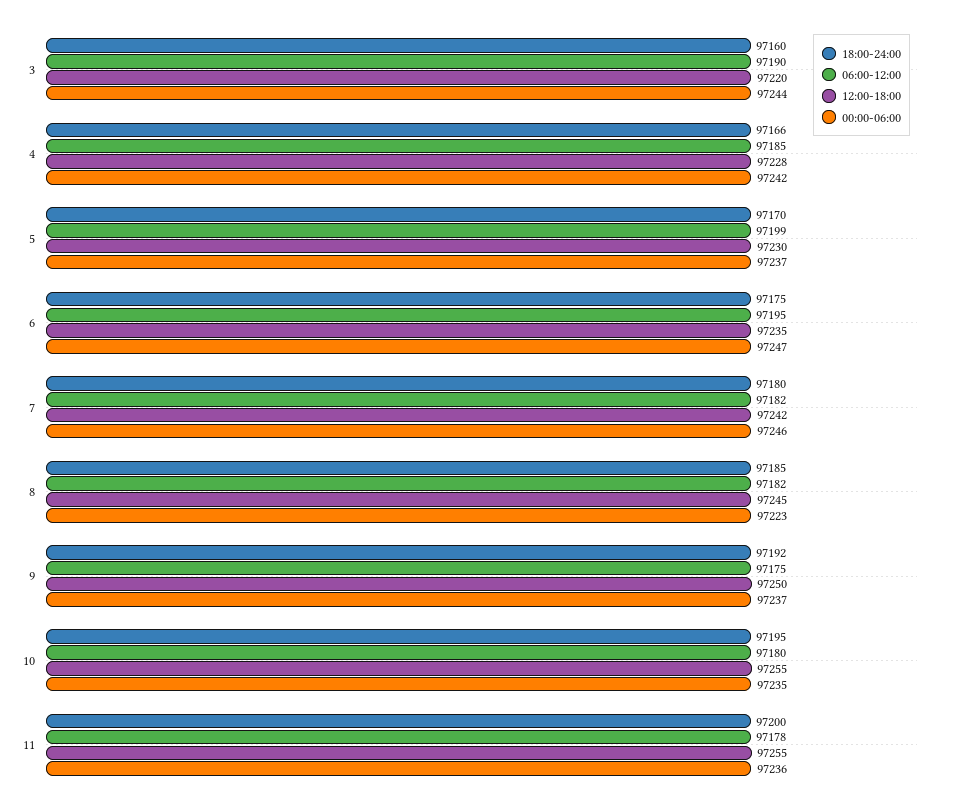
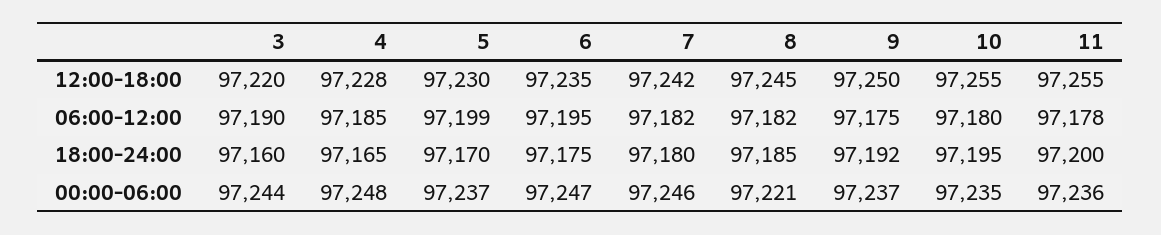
  {
    "18:00-24:00": {
      "3": 97160,
-     "4": 97166,
+     "4": 97165,
      "5": 97170,
      "6": 97175,
      "7": 97180,
      "8": 97185,
      "9": 97192,
      "10": 97195,
      "11": 97200
    },
    "06:00-12:00": {
      "3": 97190,
      "4": 97185,
      "5": 97199,
      "6": 97195,
      "7": 97182,
      "8": 97182,
      "9": 97175,
      "10": 97180,
      "11": 97178
    },
    "12:00-18:00": {
      "3": 97220,
      "4": 97228,
      "5": 97230,
      "6": 97235,
      "7": 97242,
      "8": 97245,
      "9": 97250,
      "10": 97255,
      "11": 97255
    },
    "00:00-06:00": {
      "3": 97244,
-     "4": 97242,
+     "4": 97248,
      "5": 97237,
      "6": 97247,
      "7": 97246,
-     "8": 97223,
+     "8": 97221,
      "9": 97237,
      "10": 97235,
      "11": 97236
    }
  }

